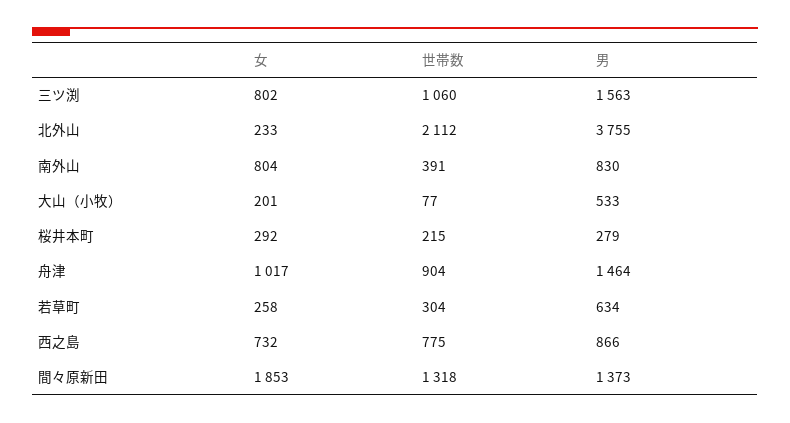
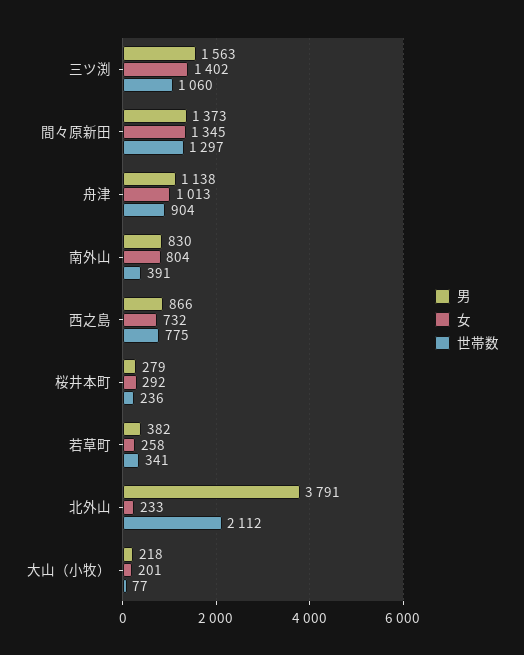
  {
    "女": {
-     "三ツ渕": 802,
+     "三ツ渕": 1402,
      "北外山": 233,
      "南外山": 804,
      "大山（小牧）": 201,
      "桜井本町": 292,
-     "舟津": 1017,
+     "舟津": 1013,
      "若草町": 258,
      "西之島": 732,
-     "間々原新田": 1853
+     "間々原新田": 1345
    },
    "世帯数": {
      "三ツ渕": 1060,
      "北外山": 2112,
      "南外山": 391,
      "大山（小牧）": 77,
-     "桜井本町": 215,
+     "桜井本町": 236,
      "舟津": 904,
-     "若草町": 304,
+     "若草町": 341,
      "西之島": 775,
-     "間々原新田": 1318
+     "間々原新田": 1297
    },
    "男": {
      "三ツ渕": 1563,
-     "北外山": 3755,
+     "北外山": 3791,
      "南外山": 830,
-     "大山（小牧）": 533,
+     "大山（小牧）": 218,
      "桜井本町": 279,
-     "舟津": 1464,
+     "舟津": 1138,
-     "若草町": 634,
+     "若草町": 382,
      "西之島": 866,
      "間々原新田": 1373
    }
  }

